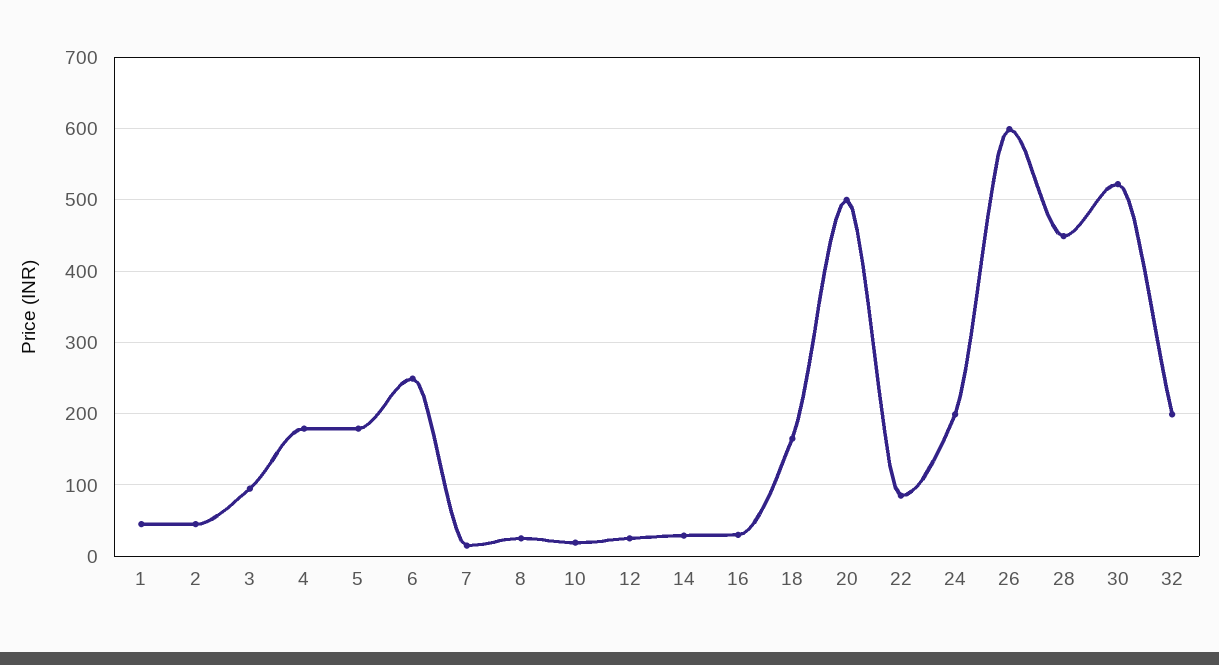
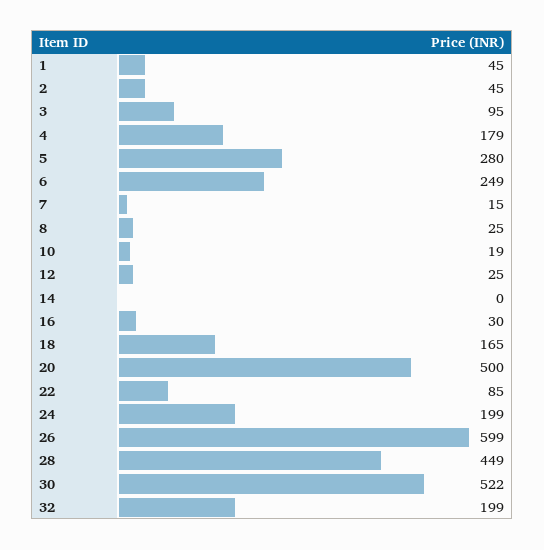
  {
    "1": 45,
    "2": 45,
    "3": 95,
    "4": 179,
-   "5": 180,
+   "5": 280,
    "6": 249,
    "7": 15,
    "8": 25,
    "10": 19,
    "12": 25,
-   "14": 30,
+   "14": 0,
    "16": 30,
    "18": 165,
    "20": 500,
    "22": 85,
    "24": 199,
    "26": 599,
    "28": 449,
    "30": 522,
    "32": 199
  }

